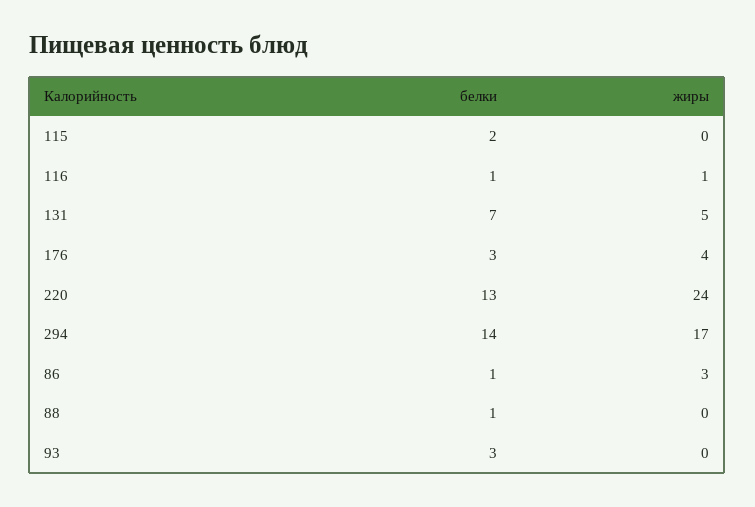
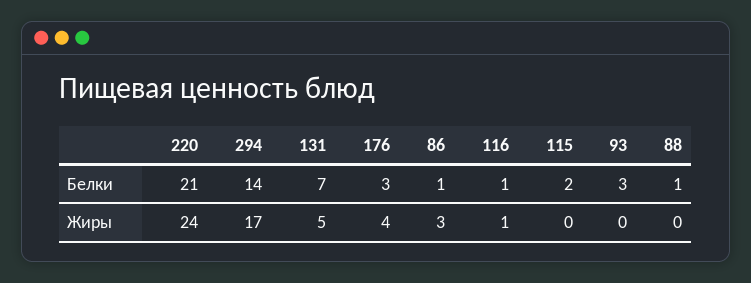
  {
    "белки": {
      "115": 2,
      "116": 1,
      "131": 7,
      "176": 3,
-     "220": 13,
+     "220": 21,
      "294": 14,
      "86": 1,
      "88": 1,
      "93": 3
    },
    "жиры": {
      "115": 0,
      "116": 1,
      "131": 5,
      "176": 4,
      "220": 24,
      "294": 17,
      "86": 3,
      "88": 0,
      "93": 0
    }
  }

